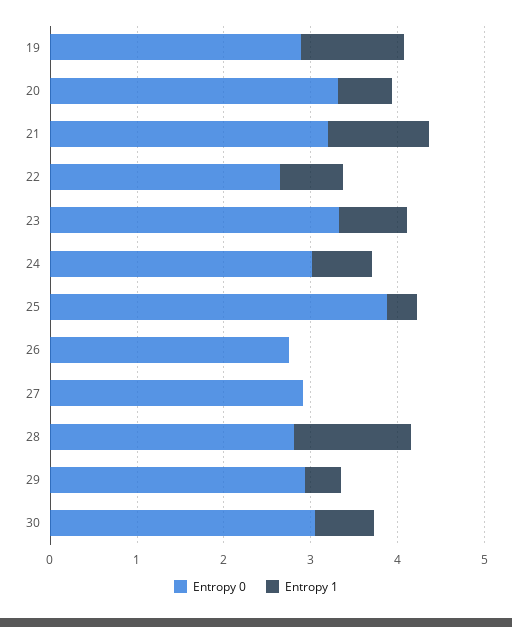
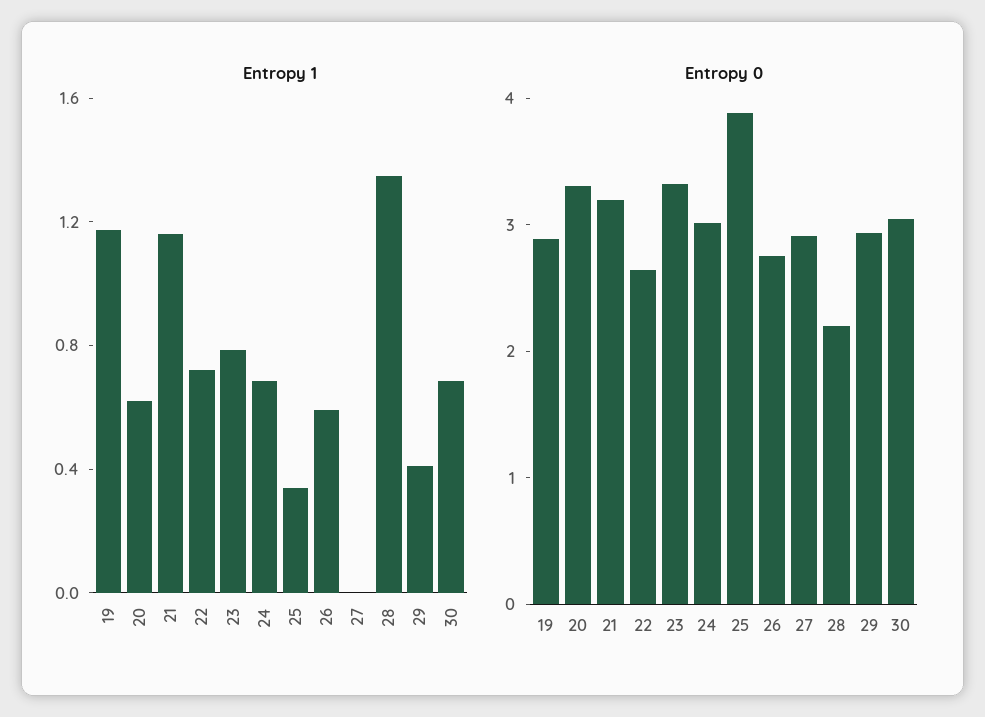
  {
    "Entropy 0": {
      "19": 2.8,
      "20": 3.4,
      "21": 3.2,
      "22": 2.6,
      "23": 3.4,
      "24": 3,
      "25": 3.8,
      "26": 2.8,
      "27": 3,
-     "28": 2.8,
+     "28": 2.2,
      "29": 3,
      "30": 3
    },
    "Entropy 1": {
      "19": 1.2,
      "20": 0.6,
      "21": 1.2,
      "22": 0.7,
      "23": 0.8,
      "24": 0.7,
      "25": 0.3,
-     "26": 0,
+     "26": 0.6,
      "27": 0,
      "28": 1.4,
      "29": 0.4,
      "30": 0.7
    }
  }

